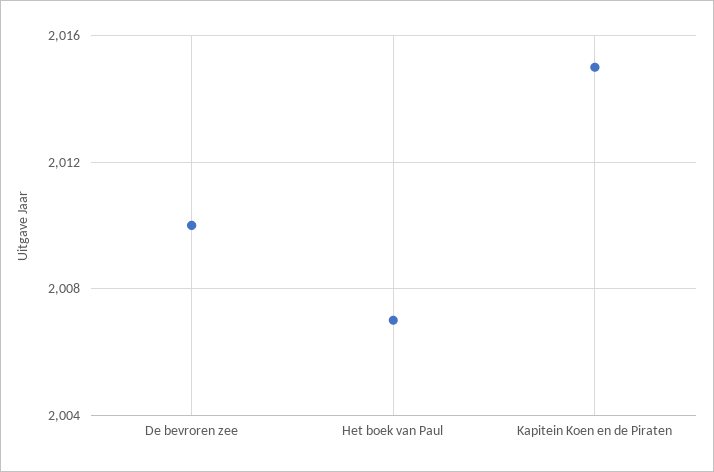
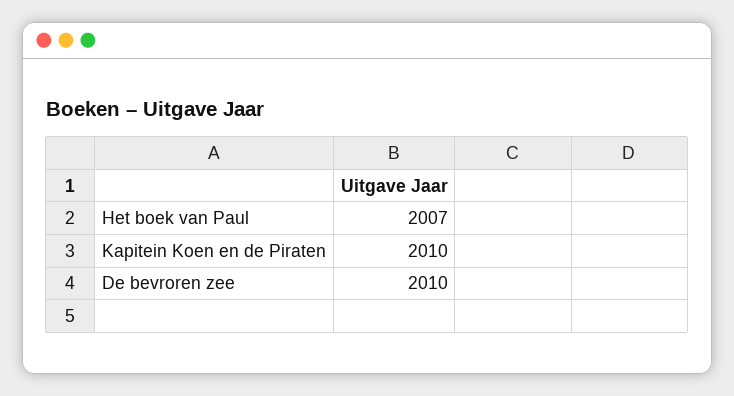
  {
    "De bevroren zee": 2010,
    "Het boek van Paul": 2007,
-   "Kapitein Koen en de Piraten": 2015
+   "Kapitein Koen en de Piraten": 2010
  }

